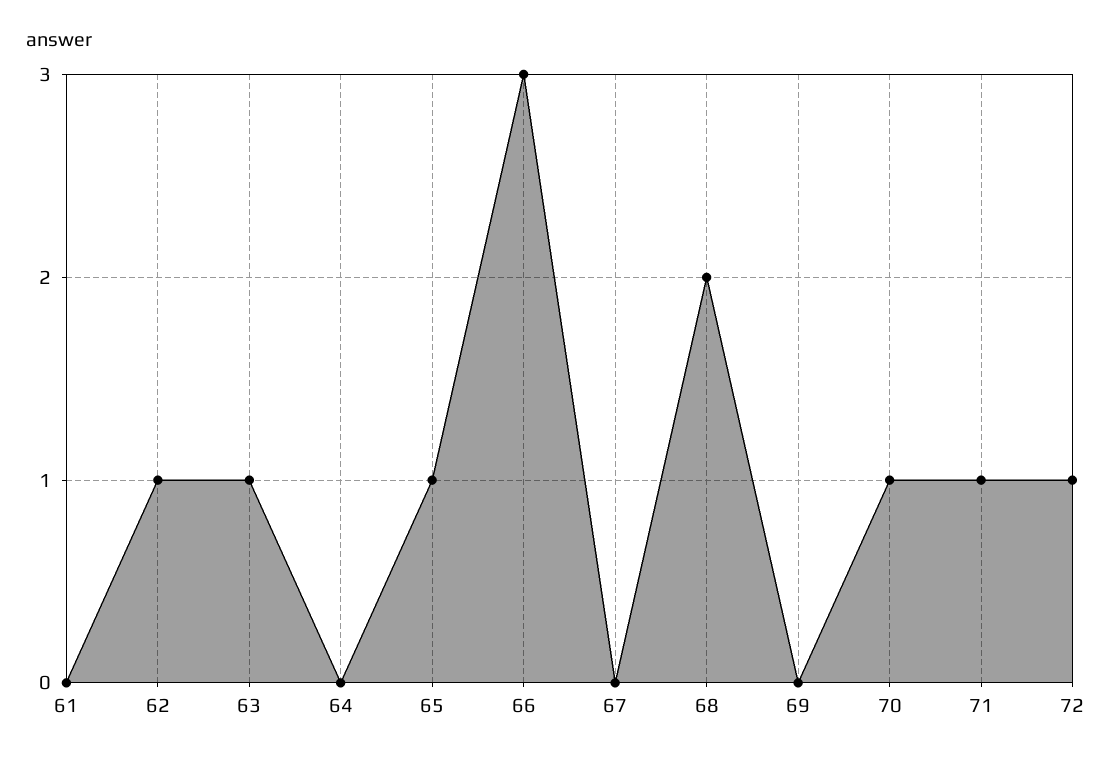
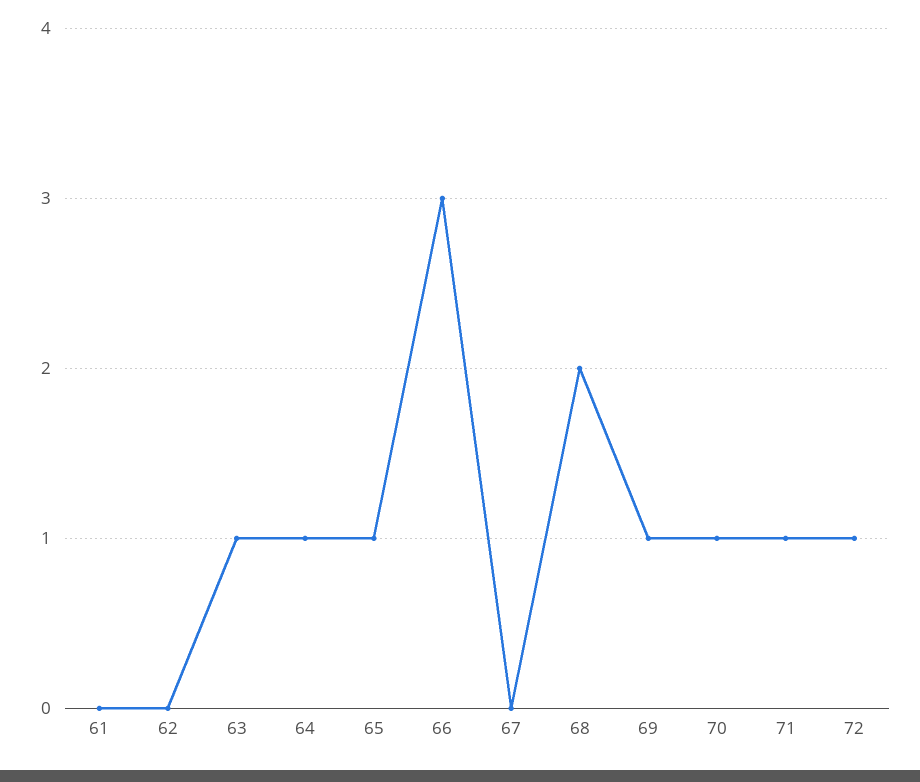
  {
    "61": 0,
-   "62": 1,
+   "62": 0,
    "63": 1,
-   "64": 0,
+   "64": 1,
    "65": 1,
    "66": 3,
    "67": 0,
    "68": 2,
-   "69": 0,
+   "69": 1,
    "70": 1,
    "71": 1,
    "72": 1
  }

